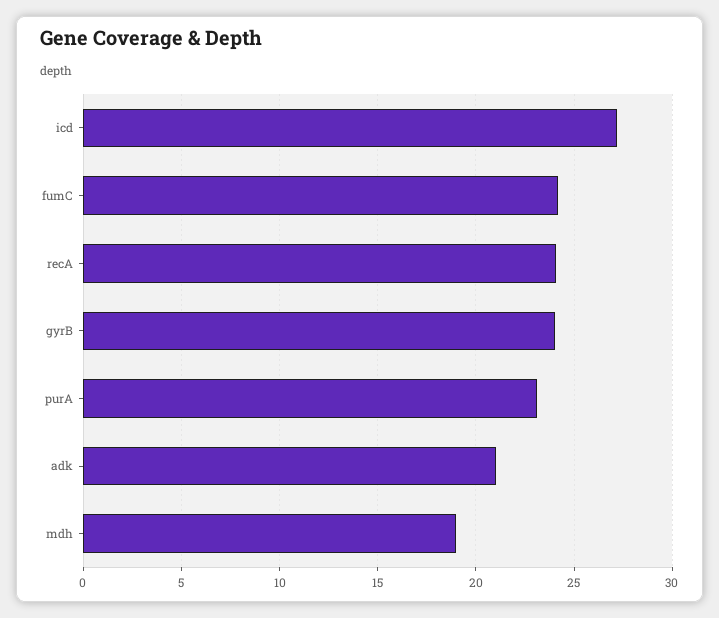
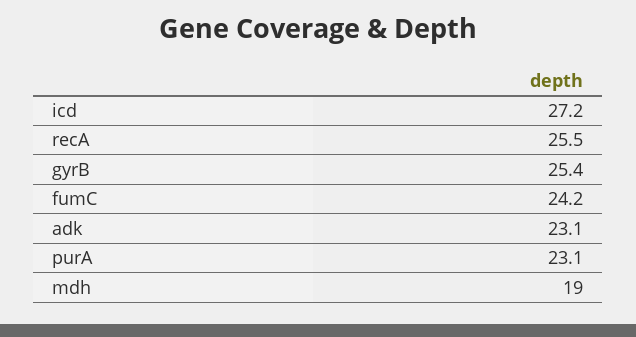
  {
    "icd": 27.2,
    "fumC": 24.2,
-   "recA": 24,
+   "recA": 25.5,
-   "gyrB": 24,
+   "gyrB": 25.4,
    "purA": 23.1,
-   "adk": 21,
+   "adk": 23.1,
    "mdh": 19
  }

